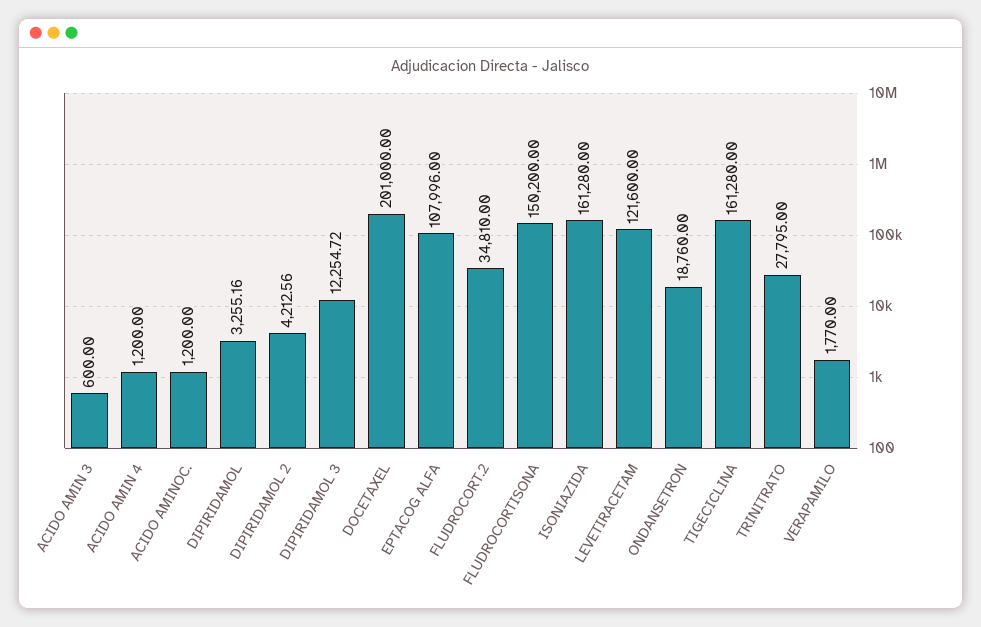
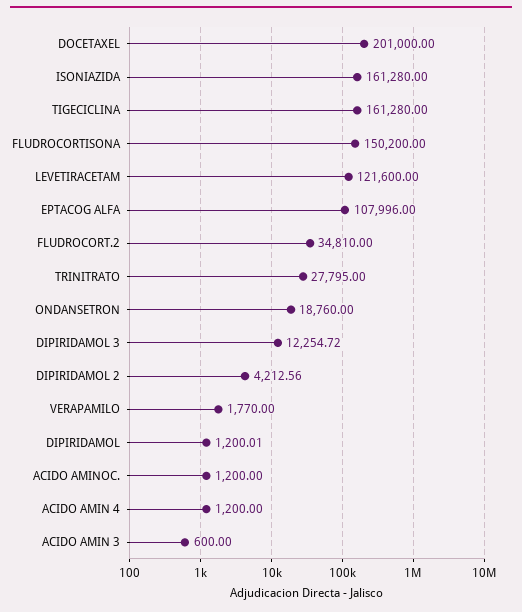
  {
    "ACIDO AMIN 3": 600,
    "ACIDO AMIN 4": 1200,
    "ACIDO AMINOC.": 1200,
-   "DIPIRIDAMOL": 3255.16,
+   "DIPIRIDAMOL": 1200.01,
    "DIPIRIDAMOL 2": 4212.56,
    "DIPIRIDAMOL 3": 12254.72,
    "DOCETAXEL": 201000,
    "EPTACOG ALFA": 107996,
    "FLUDROCORT.2": 34810,
    "FLUDROCORTISONA": 150200,
    "ISONIAZIDA": 161280,
    "LEVETIRACETAM": 121600,
    "ONDANSETRON": 18760,
    "TIGECICLINA": 161280,
    "TRINITRATO": 27795,
    "VERAPAMILO": 1770
  }

